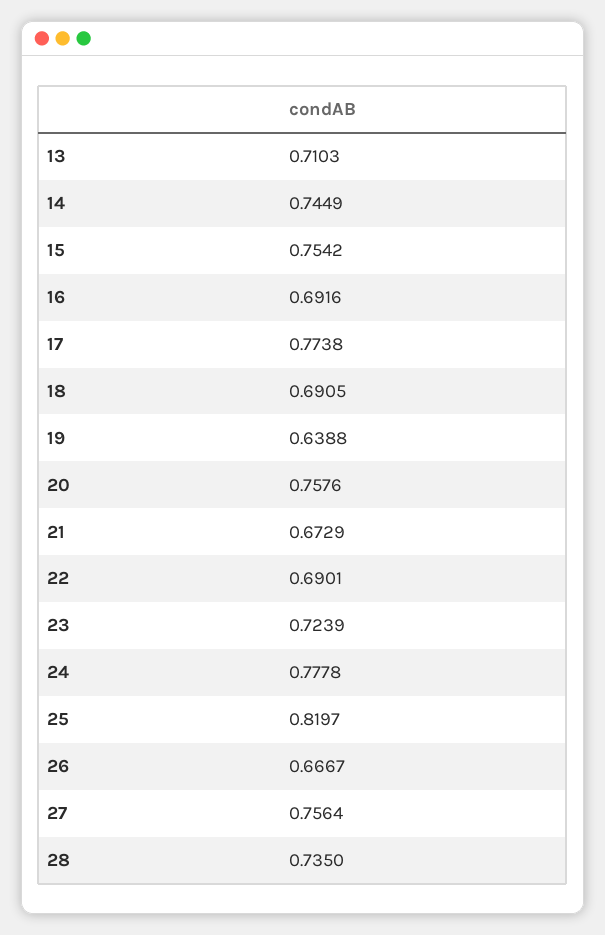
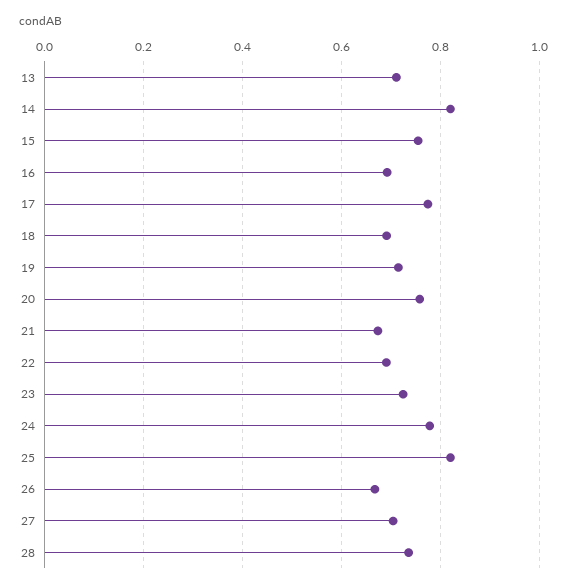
  {
    "13": 0.7103,
-   "14": 0.7449,
+   "14": 0.82,
    "15": 0.7542,
    "16": 0.6916,
    "17": 0.7738,
    "18": 0.6905,
-   "19": 0.6388,
+   "19": 0.72,
    "20": 0.7576,
    "21": 0.6729,
    "22": 0.6901,
    "23": 0.7239,
    "24": 0.7778,
    "25": 0.8197,
    "26": 0.6667,
-   "27": 0.7564,
+   "27": 0.7,
    "28": 0.735
  }

